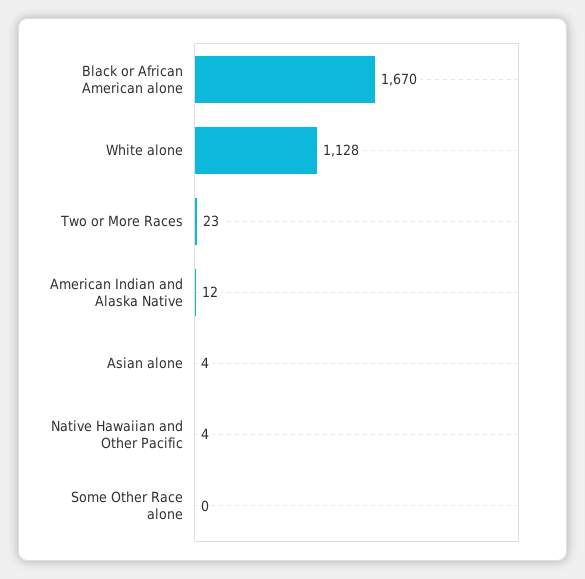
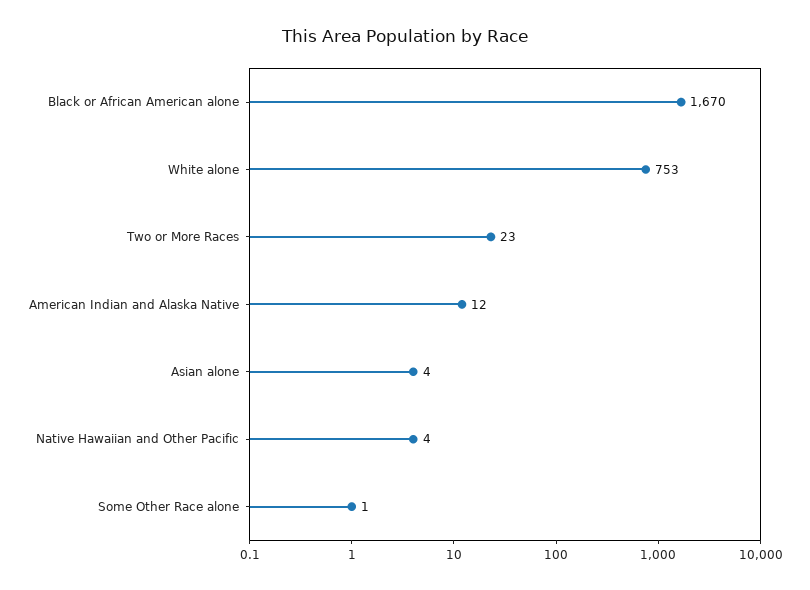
  {
    "Black or African American alone": 1670,
-   "White alone": 1128,
+   "White alone": 753,
    "Two or More Races": 23,
    "American Indian and Alaska Native": 12,
    "Asian alone": 4,
    "Native Hawaiian and Other Pacific": 4,
-   "Some Other Race alone": 0
+   "Some Other Race alone": 1
  }

